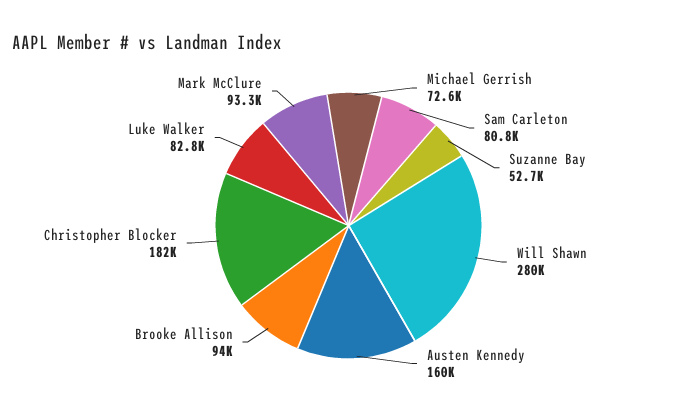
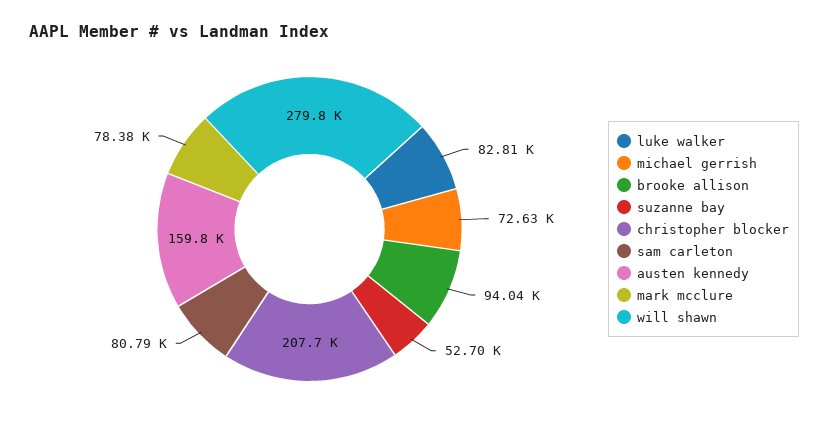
  {
    "Michael Gerrish": 72630,
    "Sam Carleton": 80790,
    "Suzanne Bay": 52700,
    "Will Shawn": 279800,
    "Austen Kennedy": 159800,
    "Brooke Allison": 94040,
-   "Christopher Blocker": 182000,
+   "Christopher Blocker": 207700,
    "Luke Walker": 82810,
-   "Mark McClure": 93300
+   "Mark McClure": 78380
  }

